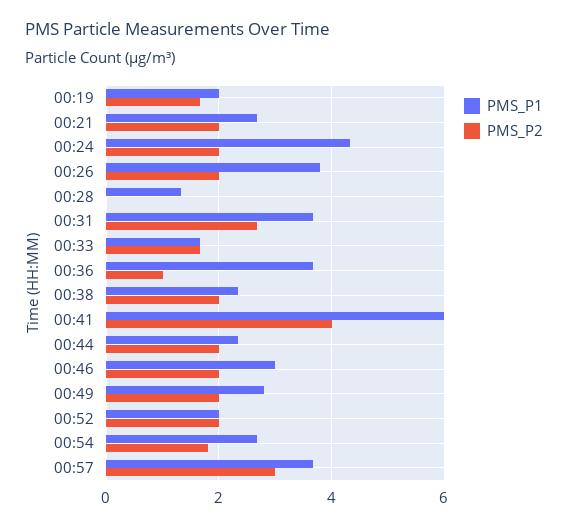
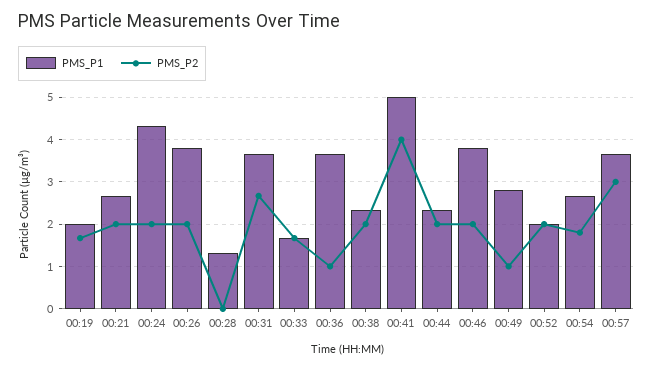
  {
    "PMS_P1": {
      "00:19": 2,
      "00:21": 2.6,
      "00:24": 4.4,
      "00:26": 3.8,
      "00:28": 1.4,
      "00:31": 3.6,
      "00:33": 1.6,
      "00:36": 3.6,
      "00:38": 2.4,
-     "00:41": 6,
+     "00:41": 5,
      "00:44": 2.4,
-     "00:46": 3,
+     "00:46": 3.8,
      "00:49": 2.8,
      "00:52": 2,
      "00:54": 2.6,
      "00:57": 3.6
    },
    "PMS_P2": {
      "00:19": 1.6,
      "00:21": 2,
      "00:24": 2,
      "00:26": 2,
      "00:28": 0,
      "00:31": 2.6,
      "00:33": 1.6,
      "00:36": 1,
      "00:38": 2,
      "00:41": 4,
      "00:44": 2,
      "00:46": 2,
-     "00:49": 2,
+     "00:49": 1,
      "00:52": 2,
      "00:54": 1.8,
      "00:57": 3
    }
  }

